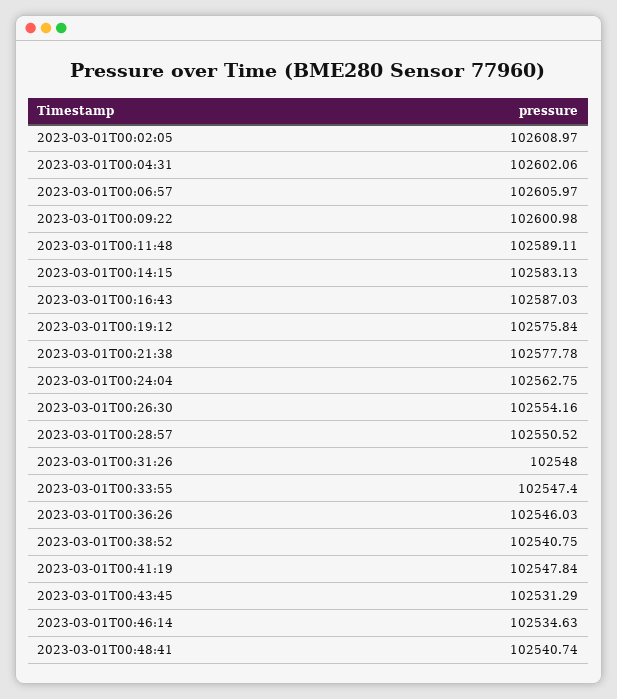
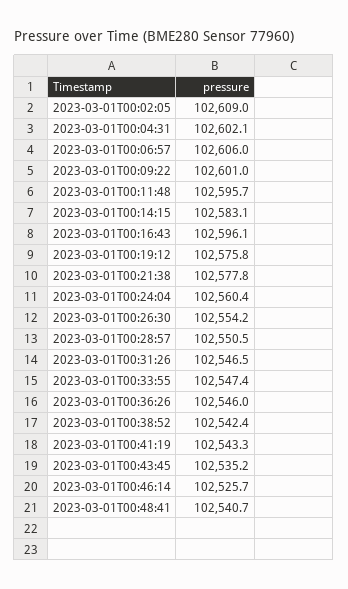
  {
    "2023-03-01T00:02:05": 102608.97,
    "2023-03-01T00:04:31": 102602.06,
    "2023-03-01T00:06:57": 102605.97,
    "2023-03-01T00:09:22": 102600.98,
-   "2023-03-01T00:11:48": 102589.11,
+   "2023-03-01T00:11:48": 102595.7,
    "2023-03-01T00:14:15": 102583.13,
-   "2023-03-01T00:16:43": 102587.03,
+   "2023-03-01T00:16:43": 102596.1,
    "2023-03-01T00:19:12": 102575.84,
    "2023-03-01T00:21:38": 102577.78,
-   "2023-03-01T00:24:04": 102562.75,
+   "2023-03-01T00:24:04": 102560.4,
    "2023-03-01T00:26:30": 102554.16,
    "2023-03-01T00:28:57": 102550.52,
-   "2023-03-01T00:31:26": 102548,
+   "2023-03-01T00:31:26": 102546.5,
    "2023-03-01T00:33:55": 102547.4,
    "2023-03-01T00:36:26": 102546.03,
-   "2023-03-01T00:38:52": 102540.75,
+   "2023-03-01T00:38:52": 102542.4,
-   "2023-03-01T00:41:19": 102547.84,
+   "2023-03-01T00:41:19": 102543.3,
-   "2023-03-01T00:43:45": 102531.29,
+   "2023-03-01T00:43:45": 102535.2,
-   "2023-03-01T00:46:14": 102534.63,
+   "2023-03-01T00:46:14": 102525.7,
    "2023-03-01T00:48:41": 102540.74
  }

